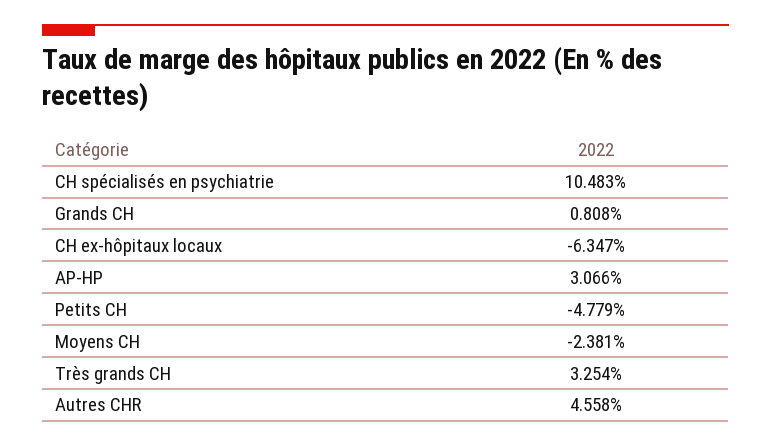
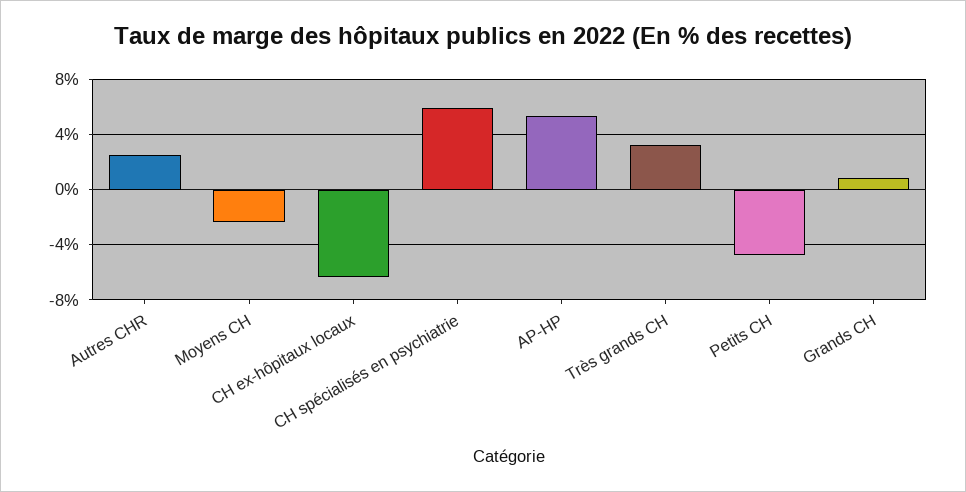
  {
-   "CH spécialisés en psychiatrie": 10.483,
+   "CH spécialisés en psychiatrie": 6,
    "Grands CH": 0.808,
    "CH ex-hôpitaux locaux": -6.347,
-   "AP-HP": 3.066,
+   "AP-HP": 5.5,
    "Petits CH": -4.779,
    "Moyens CH": -2.381,
    "Très grands CH": 3.254,
-   "Autres CHR": 4.558
+   "Autres CHR": 2.5
  }

